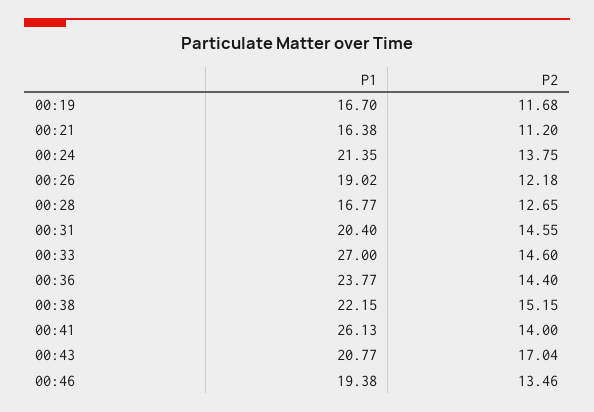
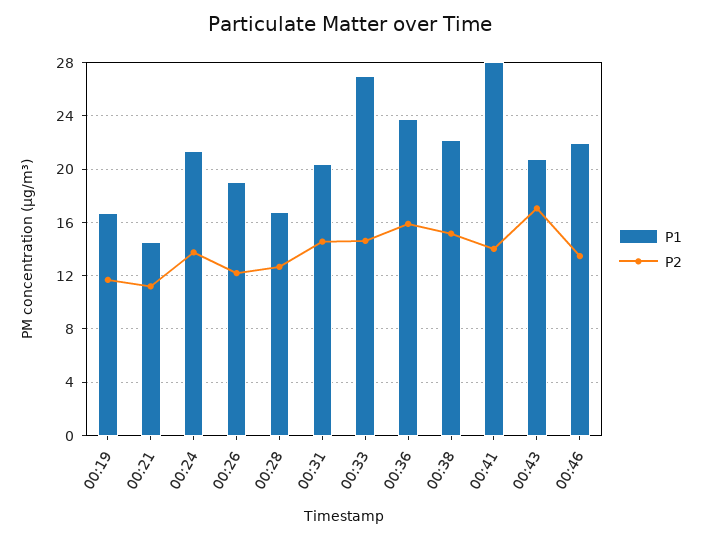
  {
    "P1": {
      "00:19": 16.7,
-     "00:21": 16.38,
+     "00:21": 14.5,
      "00:24": 21.35,
      "00:26": 19.02,
      "00:28": 16.77,
      "00:31": 20.4,
      "00:33": 27,
      "00:36": 23.77,
      "00:38": 22.15,
-     "00:41": 26.13,
+     "00:41": 28,
      "00:43": 20.77,
-     "00:46": 19.38
+     "00:46": 22
    },
    "P2": {
      "00:19": 11.68,
      "00:21": 11.2,
      "00:24": 13.75,
      "00:26": 12.18,
      "00:28": 12.65,
      "00:31": 14.55,
      "00:33": 14.6,
-     "00:36": 14.4,
+     "00:36": 16,
      "00:38": 15.15,
      "00:41": 14,
      "00:43": 17.04,
      "00:46": 13.46
    }
  }

